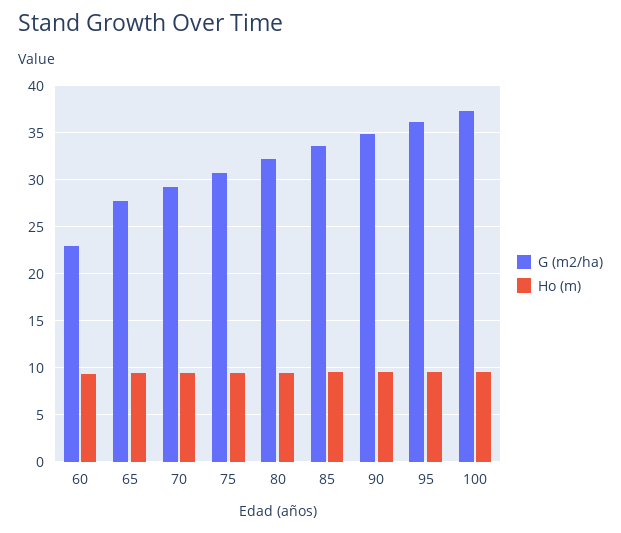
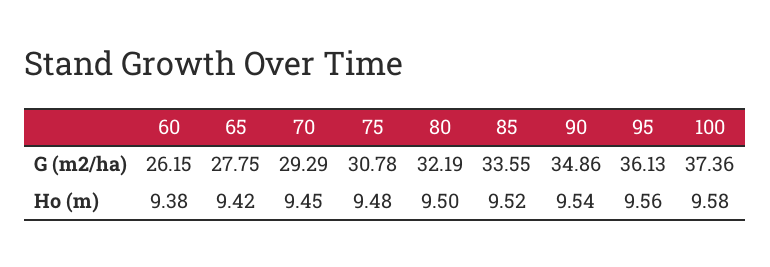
  {
    "G (m2/ha)": {
-     "60": 23,
+     "60": 26.15,
      "65": 27.75,
      "70": 29.29,
      "75": 30.78,
      "80": 32.19,
      "85": 33.55,
      "90": 34.86,
      "95": 36.13,
      "100": 37.36
    },
    "Ho (m)": {
      "60": 9.38,
      "65": 9.42,
      "70": 9.45,
      "75": 9.48,
      "80": 9.5,
      "85": 9.52,
      "90": 9.54,
      "95": 9.56,
      "100": 9.58
    }
  }

